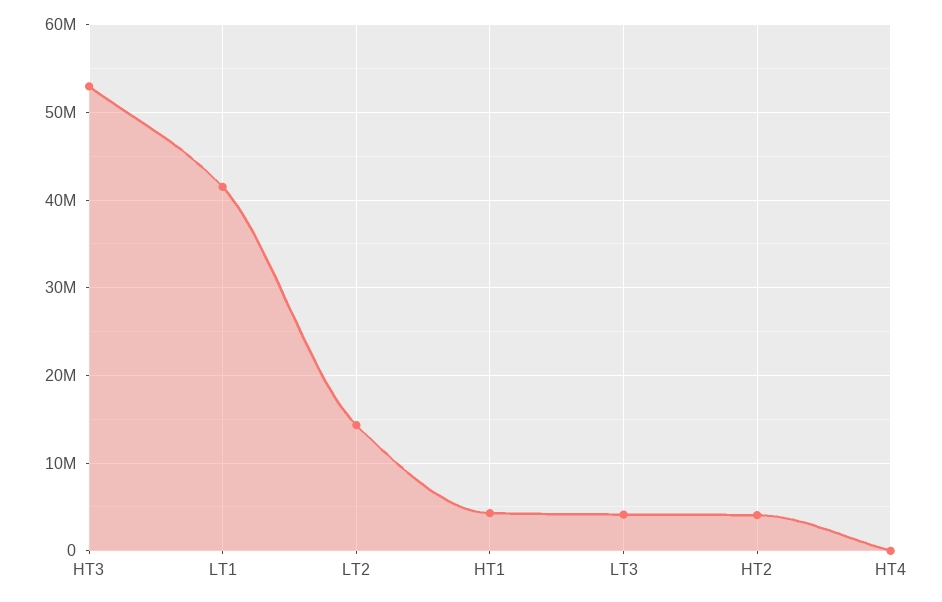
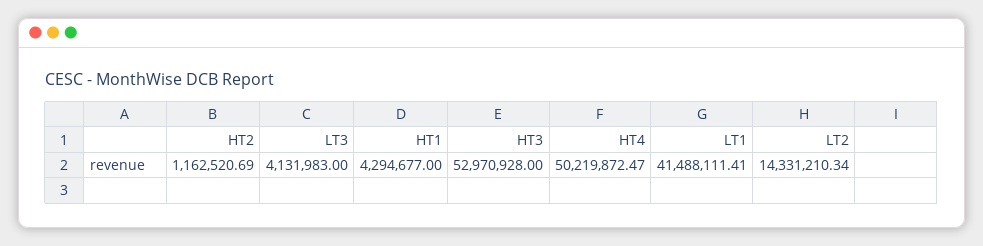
  {
    "HT3": 52970928,
    "LT1": 41488111.41,
    "LT2": 14331210.34,
    "HT1": 4294677,
    "LT3": 4131983,
-   "HT2": 4000000,
+   "HT2": 1162520.69,
-   "HT4": 0
+   "HT4": 50219872.47
  }

